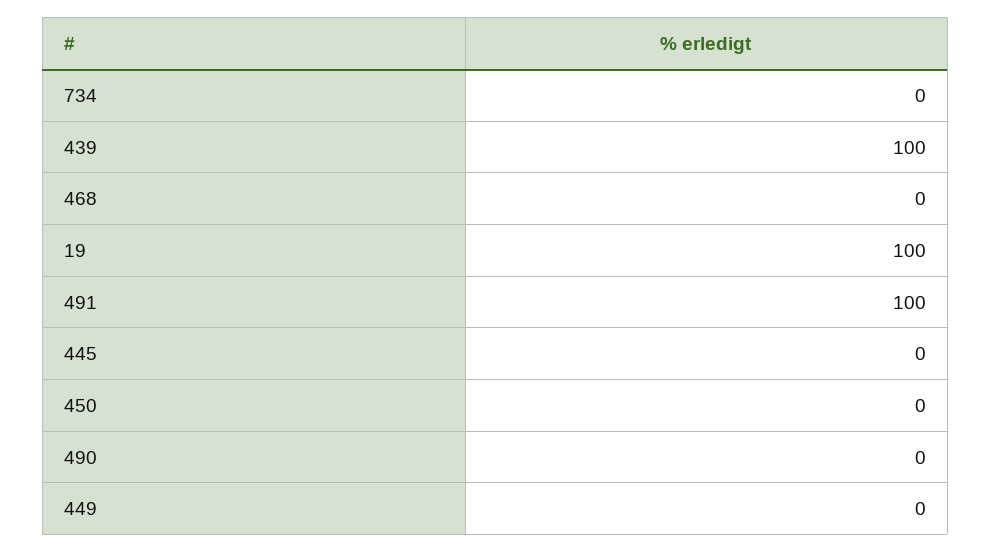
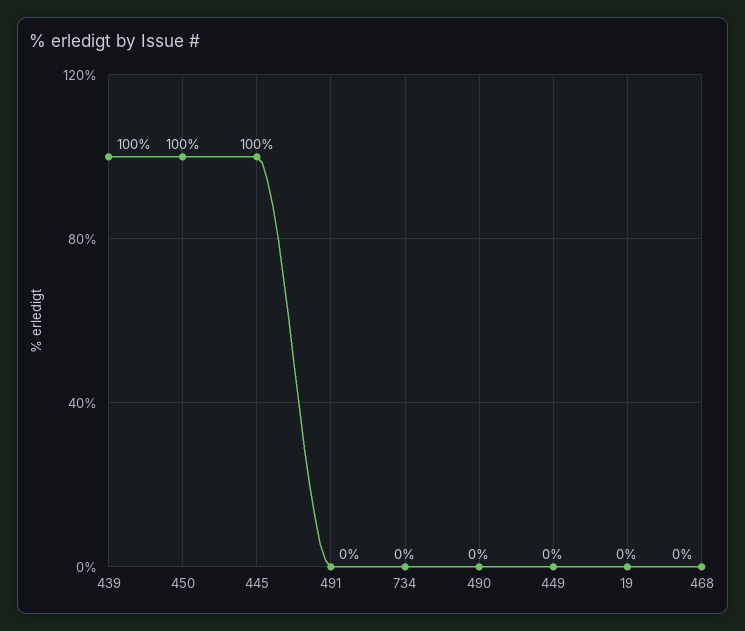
  {
    "734": 0,
    "439": 100,
    "468": 0,
-   "19": 100,
+   "19": 0,
-   "491": 100,
+   "491": 0,
-   "445": 0,
+   "445": 100,
-   "450": 0,
+   "450": 100,
    "490": 0,
    "449": 0
  }

